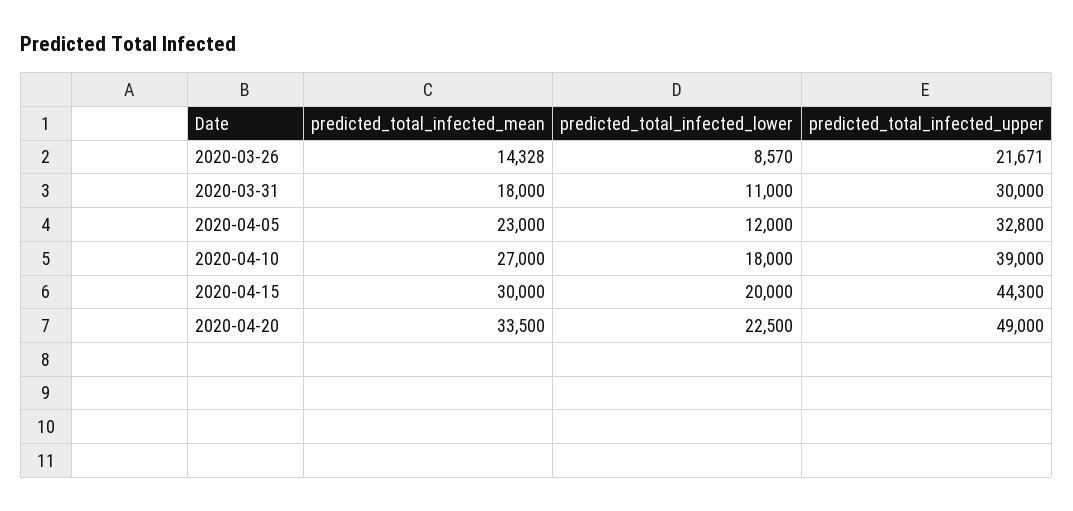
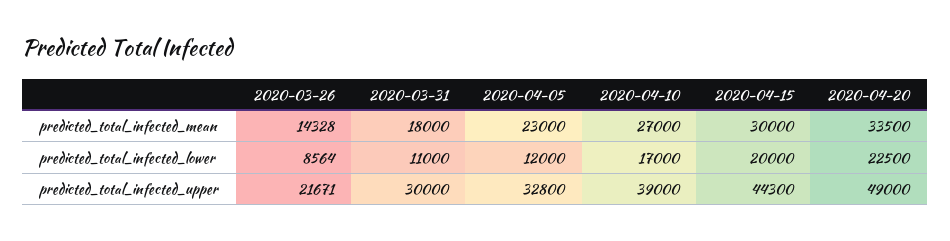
  {
    "predicted_total_infected_mean": {
      "2020-03-26": 14328,
      "2020-03-31": 18000,
      "2020-04-05": 23000,
      "2020-04-10": 27000,
      "2020-04-15": 30000,
      "2020-04-20": 33500
    },
    "predicted_total_infected_lower": {
-     "2020-03-26": 8570,
+     "2020-03-26": 8564,
      "2020-03-31": 11000,
      "2020-04-05": 12000,
-     "2020-04-10": 18000,
+     "2020-04-10": 17000,
      "2020-04-15": 20000,
      "2020-04-20": 22500
    },
    "predicted_total_infected_upper": {
      "2020-03-26": 21671,
      "2020-03-31": 30000,
      "2020-04-05": 32800,
      "2020-04-10": 39000,
      "2020-04-15": 44300,
      "2020-04-20": 49000
    }
  }

